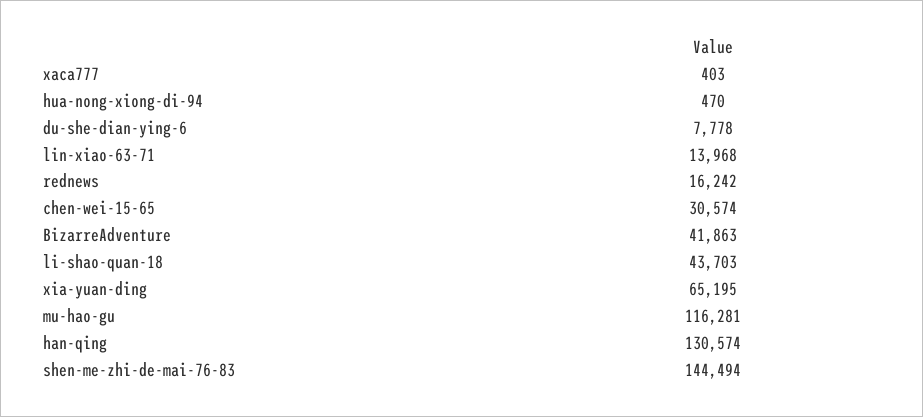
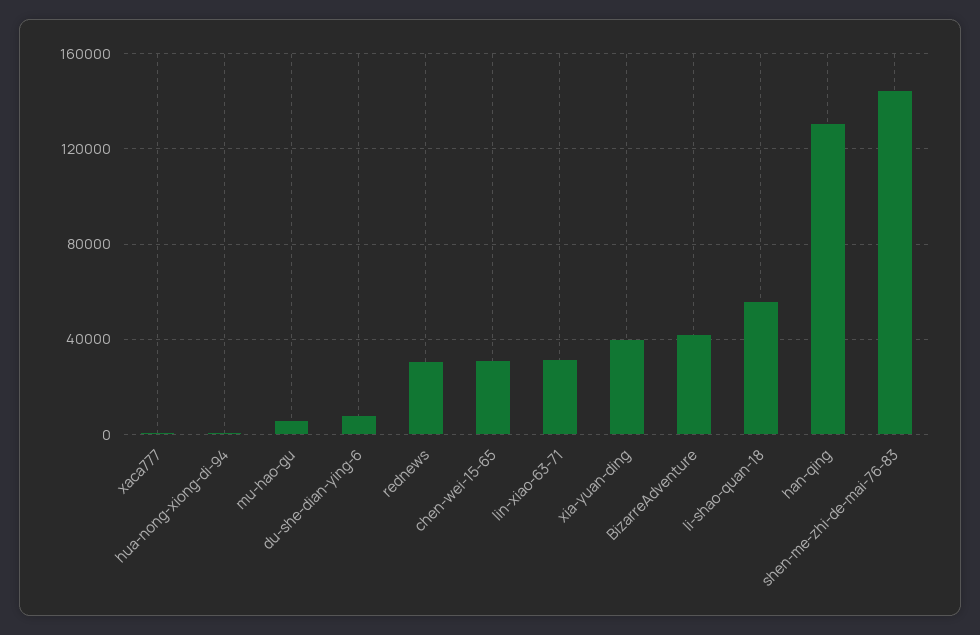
  {
    "xaca777": 403,
    "hua-nong-xiong-di-94": 470,
    "du-she-dian-ying-6": 7778,
-   "lin-xiao-63-71": 13968,
+   "lin-xiao-63-71": 30000,
-   "rednews": 16242,
+   "rednews": 30000,
    "chen-wei-15-65": 30574,
    "BizarreAdventure": 41863,
-   "li-shao-quan-18": 43703,
+   "li-shao-quan-18": 55000,
-   "xia-yuan-ding": 65195,
+   "xia-yuan-ding": 40000,
-   "mu-hao-gu": 116281,
+   "mu-hao-gu": 5000,
    "han-qing": 130574,
    "shen-me-zhi-de-mai-76-83": 144494
  }

